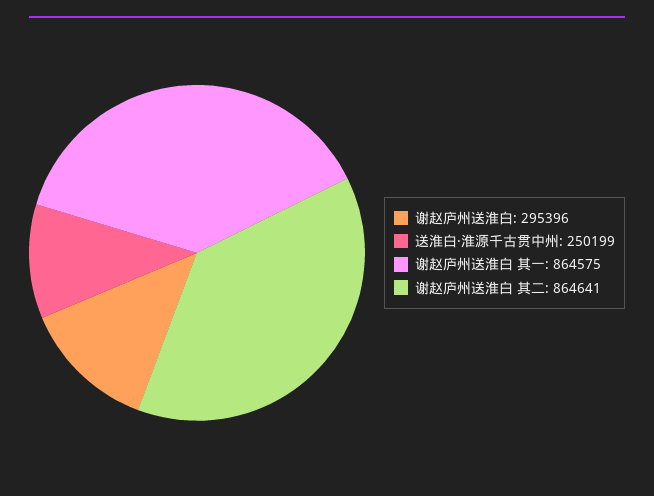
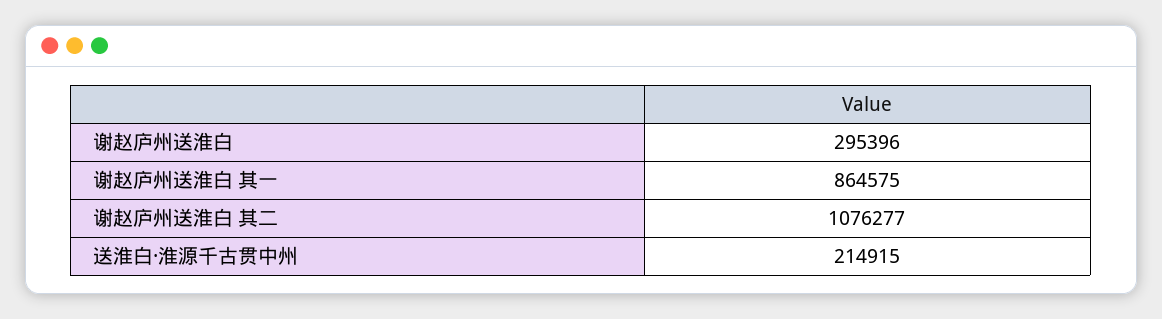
  {
    "谢赵庐州送淮白": 295396,
-   "送淮白·淮源千古贯中州": 250199,
+   "送淮白·淮源千古贯中州": 214915,
    "谢赵庐州送淮白 其一": 864575,
-   "谢赵庐州送淮白 其二": 864641
+   "谢赵庐州送淮白 其二": 1076277
  }

